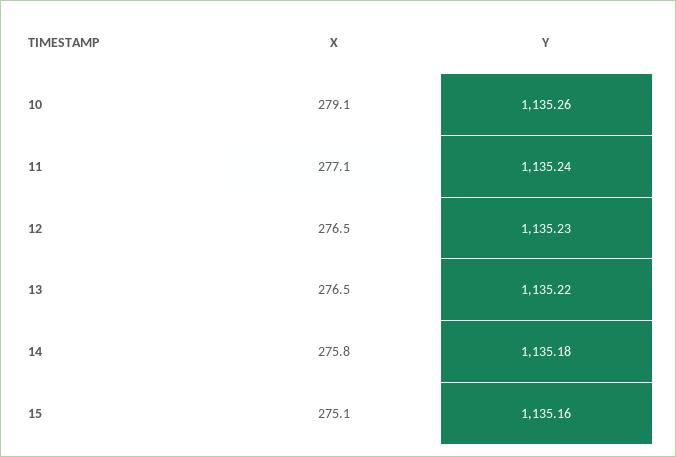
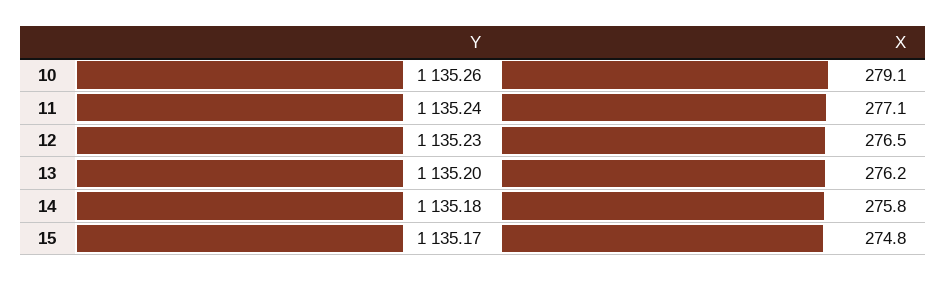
  {
    "X": {
      "10": 279.1,
      "11": 277.1,
      "12": 276.5,
-     "13": 276.5,
+     "13": 276.2,
      "14": 275.8,
-     "15": 275.1
+     "15": 274.8
    },
    "Y": {
      "10": 1135.26,
      "11": 1135.24,
      "12": 1135.23,
-     "13": 1135.22,
+     "13": 1135.2,
      "14": 1135.18,
-     "15": 1135.16
+     "15": 1135.17
    }
  }

